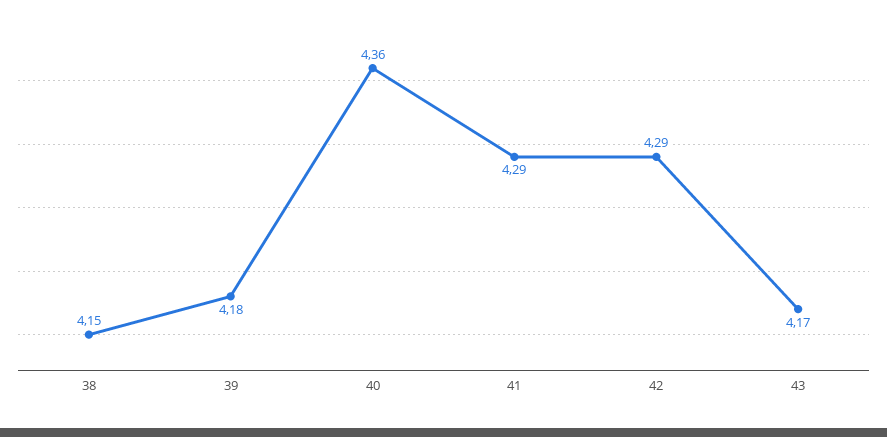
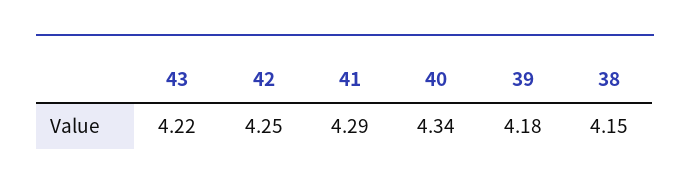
  {
    "38": 4.15,
    "39": 4.18,
-   "40": 4.36,
+   "40": 4.34,
    "41": 4.29,
-   "42": 4.29,
+   "42": 4.25,
-   "43": 4.17
+   "43": 4.22
  }

